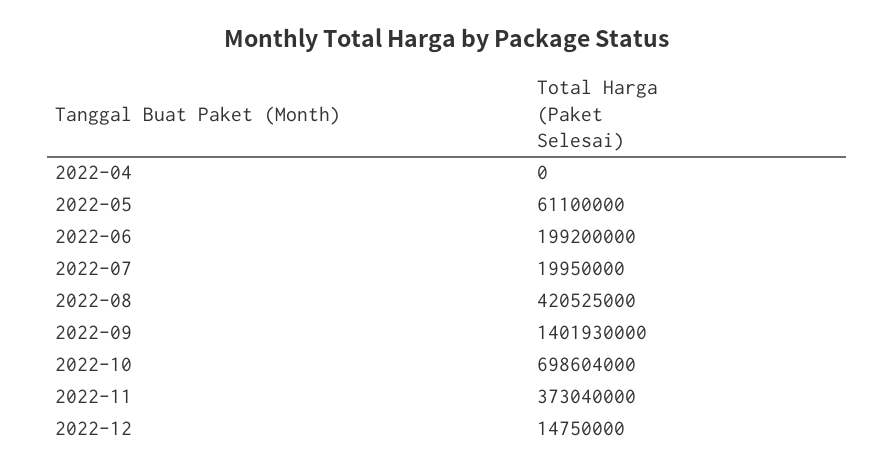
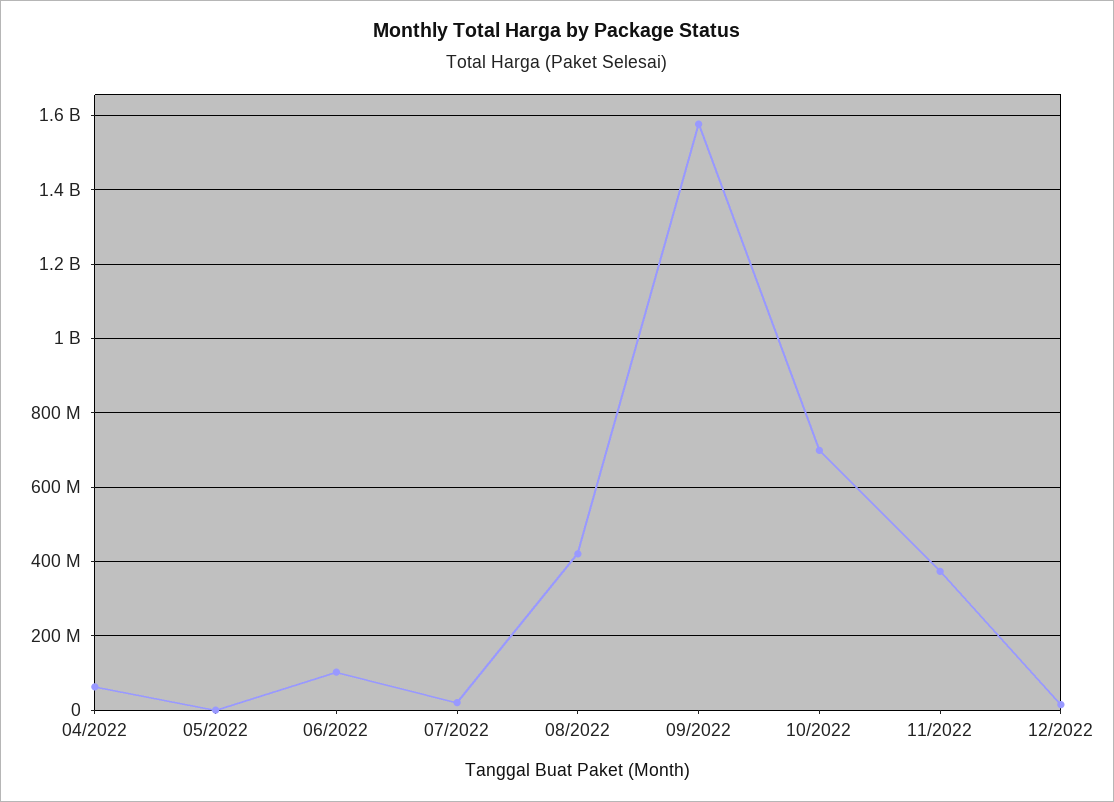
  {
-   "2022-04": 0,
+   "2022-04": 60000000,
-   "2022-05": 61100000,
+   "2022-05": 0,
-   "2022-06": 199200000,
+   "2022-06": 100000000,
    "2022-07": 19950000,
    "2022-08": 420525000,
-   "2022-09": 1401930000,
+   "2022-09": 1580000000,
    "2022-10": 698604000,
    "2022-11": 373040000,
    "2022-12": 14750000
  }

